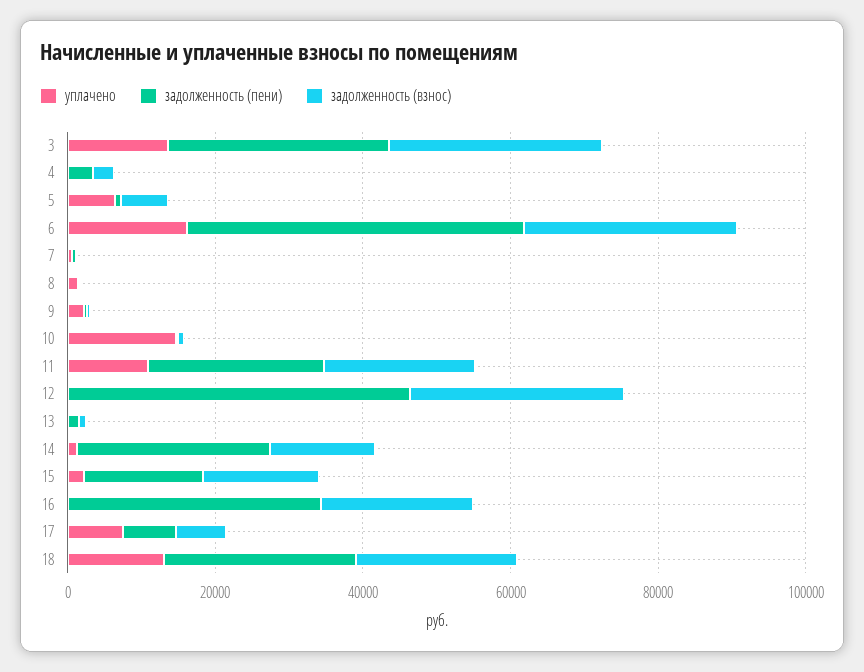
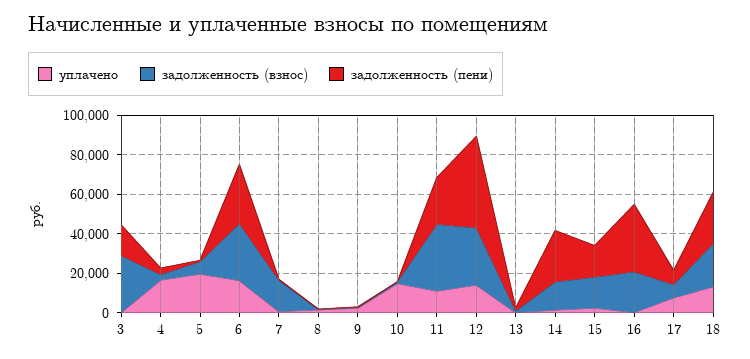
  {
    "уплачено": {
-     "3": 15000,
+     "3": 0,
-     "4": 0,
+     "4": 15000,
-     "5": 5000,
+     "5": 20000,
      "6": 15000,
      "7": 0,
      "8": 0,
      "9": 0,
      "10": 15000,
      "11": 10000,
-     "12": 0,
+     "12": 15000,
      "13": 0,
      "14": 0,
      "15": 0,
      "16": 0,
      "17": 5000,
      "18": 15000
    },
    "задолженность (пени)": {
-     "3": 30000,
+     "3": 15000,
      "4": 5000,
      "5": 0,
-     "6": 45000,
+     "6": 30000,
      "7": 0,
      "8": 0,
      "9": 0,
      "10": 0,
      "11": 25000,
      "12": 45000,
      "13": 0,
      "14": 25000,
      "15": 15000,
      "16": 35000,
      "17": 5000,
      "18": 25000
    },
    "задолженность (взнос)": {
      "3": 30000,
      "4": 5000,
      "5": 5000,
      "6": 30000,
-     "7": 0,
+     "7": 15000,
      "8": 0,
      "9": 0,
      "10": 0,
-     "11": 20000,
+     "11": 35000,
      "12": 30000,
      "13": 0,
      "14": 15000,
      "15": 15000,
      "16": 20000,
      "17": 5000,
      "18": 20000
    }
  }

